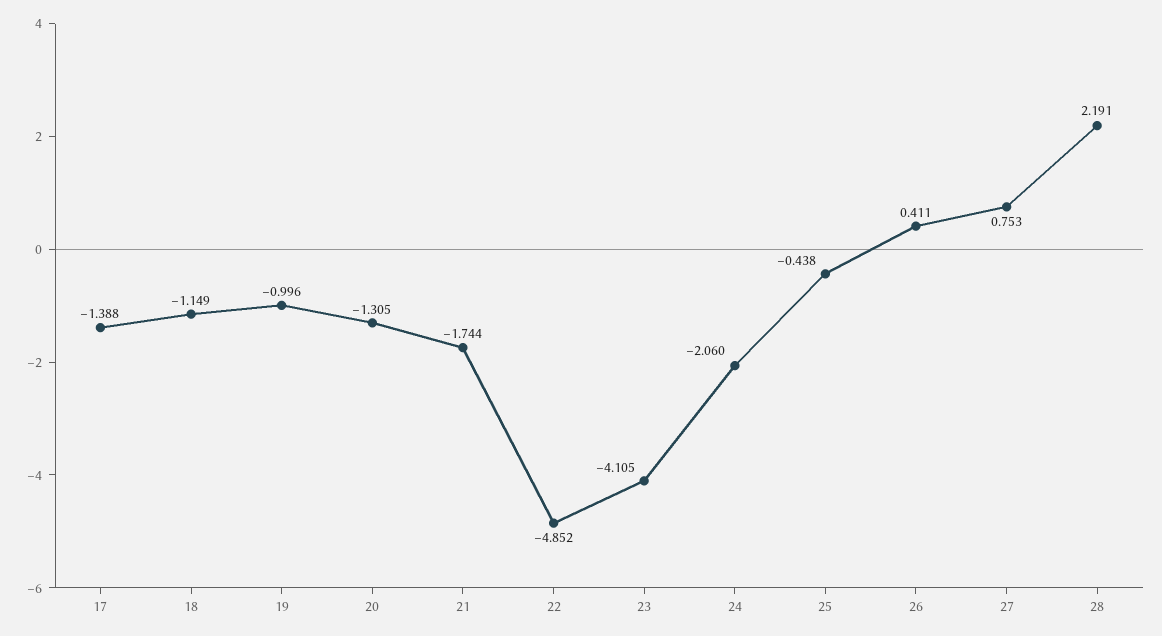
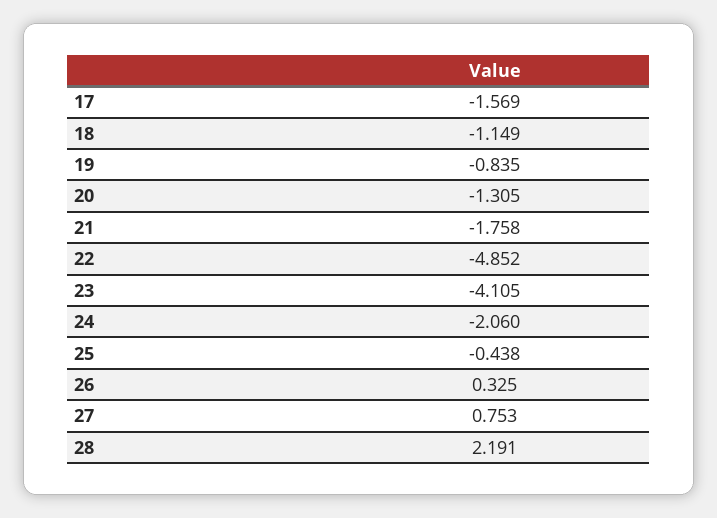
  {
-   "17": -1.388,
+   "17": -1.569,
    "18": -1.149,
-   "19": -0.996,
+   "19": -0.835,
    "20": -1.305,
-   "21": -1.744,
+   "21": -1.758,
    "22": -4.852,
    "23": -4.105,
    "24": -2.06,
    "25": -0.438,
-   "26": 0.411,
+   "26": 0.325,
    "27": 0.753,
    "28": 2.191
  }

